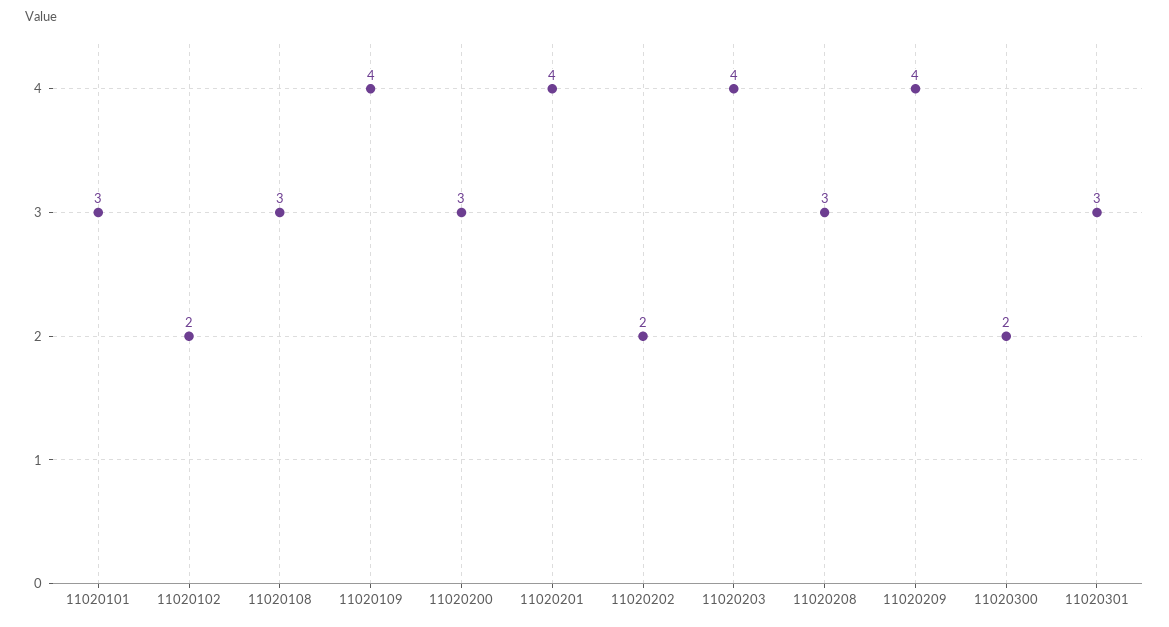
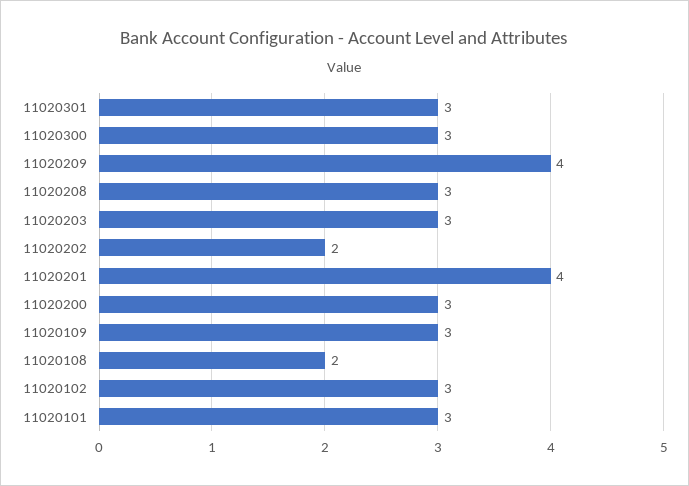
  {
    "11020101": 3,
-   "11020102": 2,
+   "11020102": 3,
-   "11020108": 3,
+   "11020108": 2,
-   "11020109": 4,
+   "11020109": 3,
    "11020200": 3,
    "11020201": 4,
    "11020202": 2,
-   "11020203": 4,
+   "11020203": 3,
    "11020208": 3,
    "11020209": 4,
-   "11020300": 2,
+   "11020300": 3,
    "11020301": 3
  }

